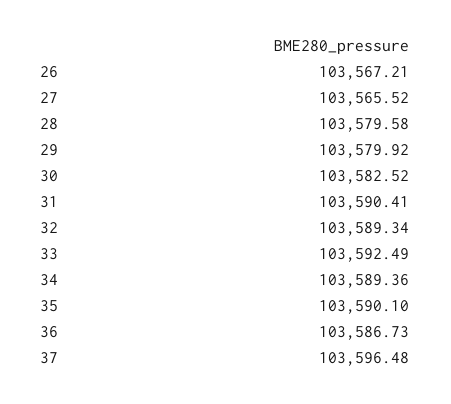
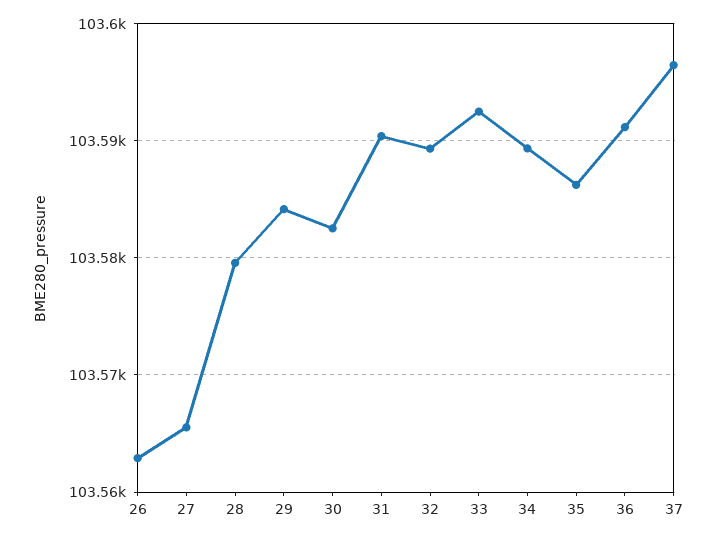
  {
-   "26": 103567.21,
+   "26": 103563,
    "27": 103565.52,
    "28": 103579.58,
-   "29": 103579.92,
+   "29": 103584,
    "30": 103582.52,
    "31": 103590.41,
    "32": 103589.34,
    "33": 103592.49,
    "34": 103589.36,
-   "35": 103590.1,
+   "35": 103586,
-   "36": 103586.73,
+   "36": 103591,
    "37": 103596.48
  }

